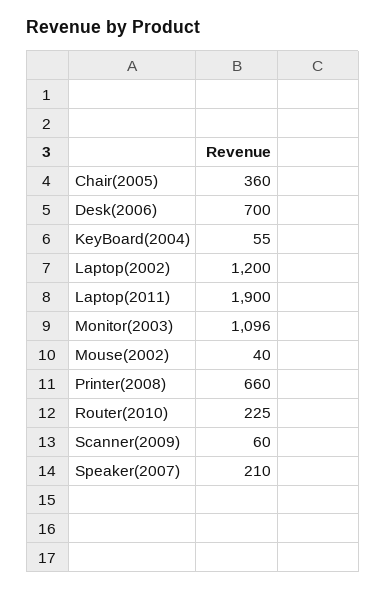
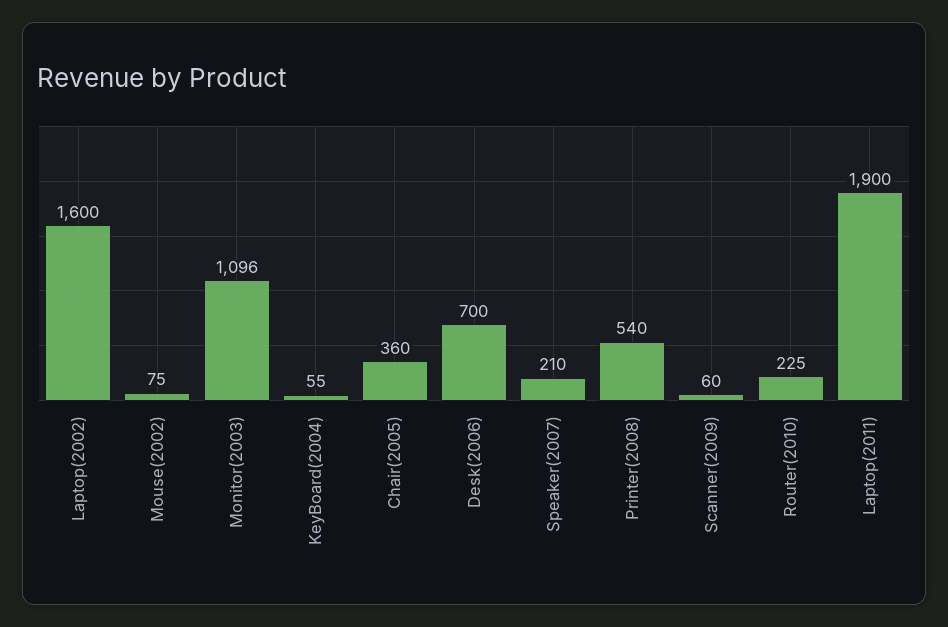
  {
    "Chair(2005)": 360,
    "Desk(2006)": 700,
    "KeyBoard(2004)": 55,
-   "Laptop(2002)": 1200,
+   "Laptop(2002)": 1600,
    "Laptop(2011)": 1900,
    "Monitor(2003)": 1096,
-   "Mouse(2002)": 40,
+   "Mouse(2002)": 75,
-   "Printer(2008)": 660,
+   "Printer(2008)": 540,
    "Router(2010)": 225,
    "Scanner(2009)": 60,
    "Speaker(2007)": 210
  }

